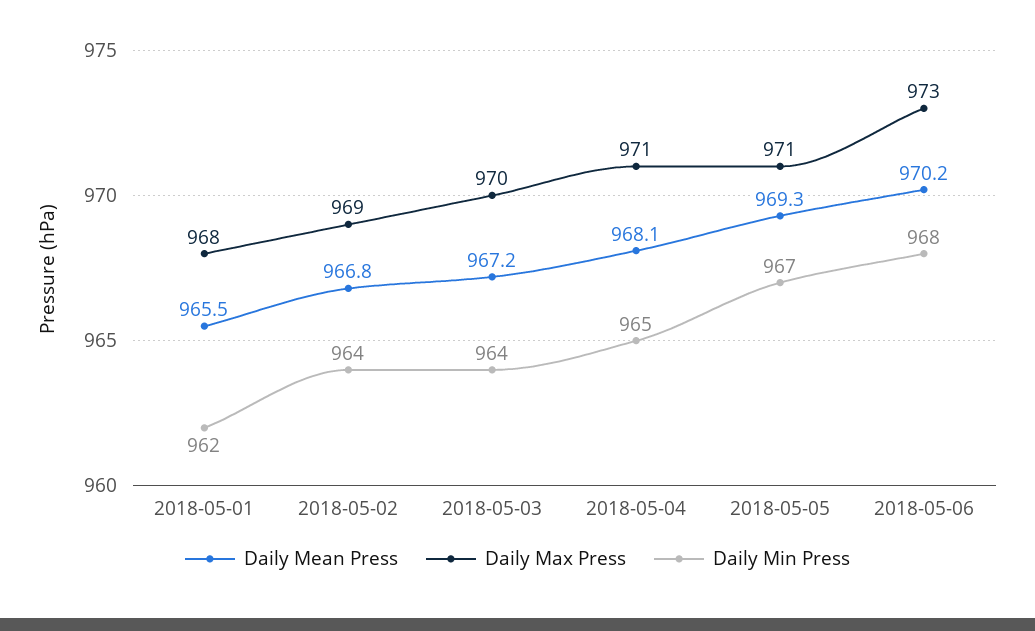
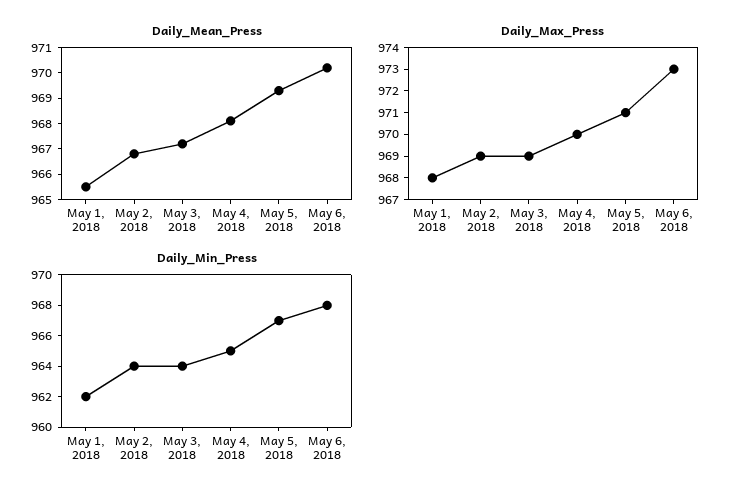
  {
    "Daily Mean Press": {
      "2018-05-01": 965.5,
      "2018-05-02": 966.8,
      "2018-05-03": 967.2,
      "2018-05-04": 968.1,
      "2018-05-05": 969.3,
      "2018-05-06": 970.2
    },
    "Daily Max Press": {
      "2018-05-01": 968,
      "2018-05-02": 969,
-     "2018-05-03": 970,
+     "2018-05-03": 969,
-     "2018-05-04": 971,
+     "2018-05-04": 970,
      "2018-05-05": 971,
      "2018-05-06": 973
    },
    "Daily Min Press": {
      "2018-05-01": 962,
      "2018-05-02": 964,
      "2018-05-03": 964,
      "2018-05-04": 965,
      "2018-05-05": 967,
      "2018-05-06": 968
    }
  }

